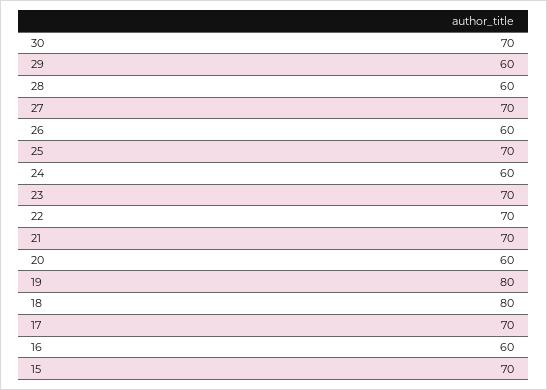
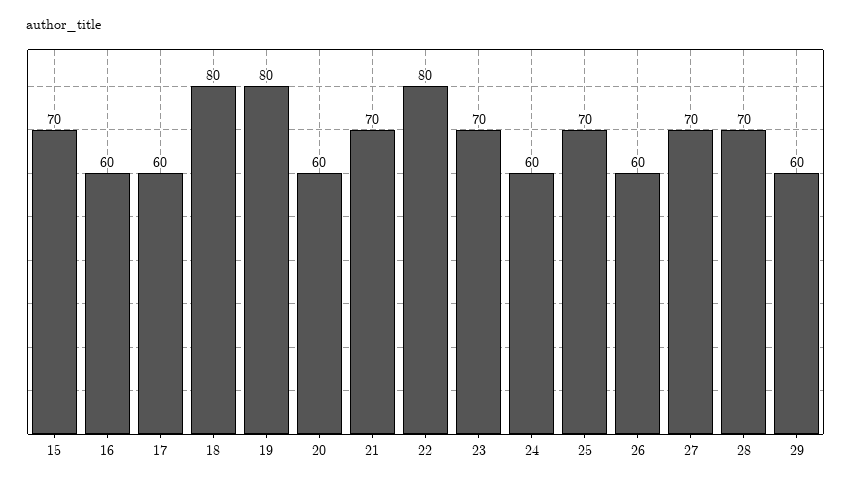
  {
-   "30": 70,
    "29": 60,
-   "28": 60,
+   "28": 70,
    "27": 70,
    "26": 60,
    "25": 70,
    "24": 60,
    "23": 70,
-   "22": 70,
+   "22": 80,
    "21": 70,
    "20": 60,
    "19": 80,
    "18": 80,
-   "17": 70,
+   "17": 60,
    "16": 60,
    "15": 70
  }

